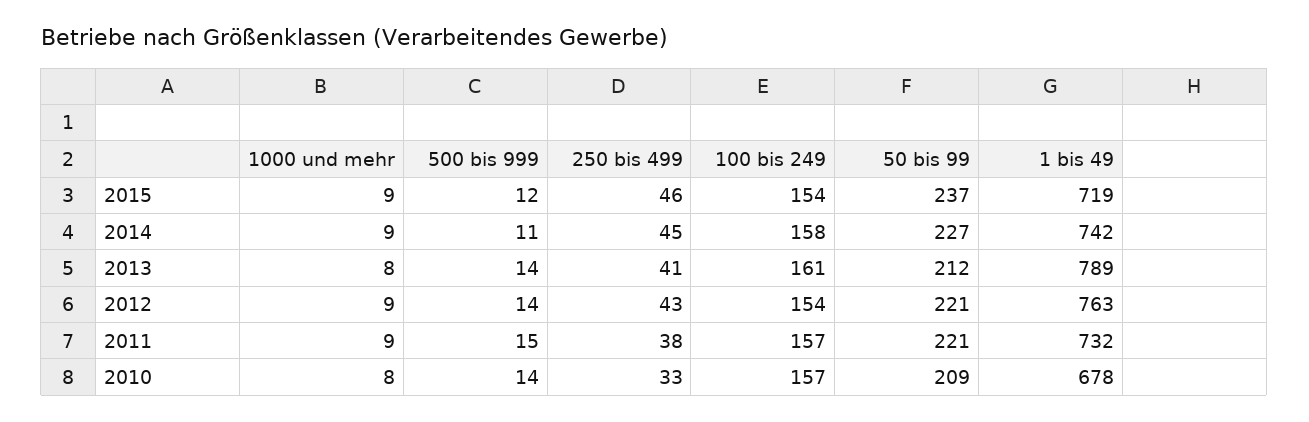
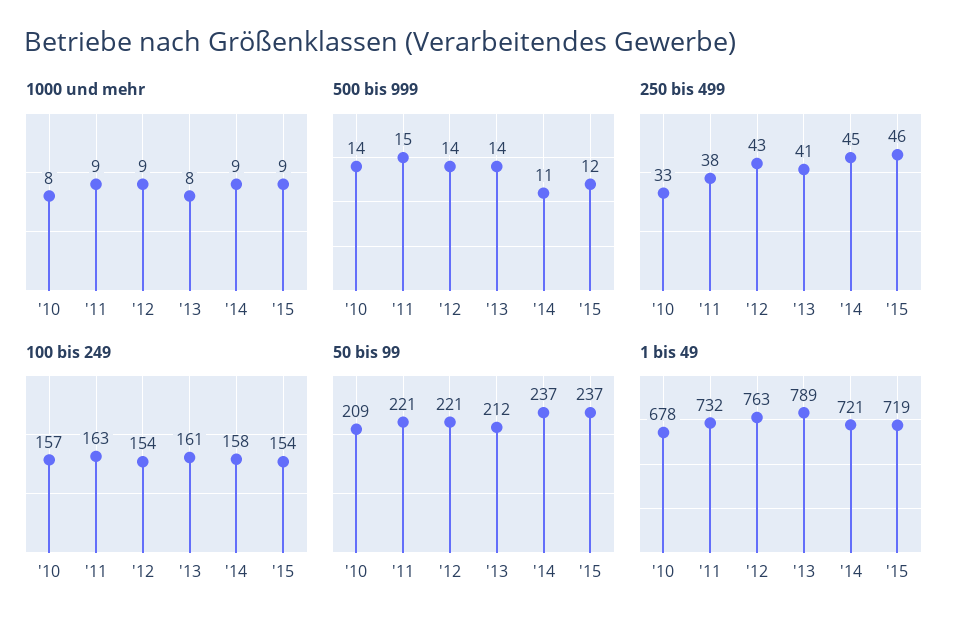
  {
    "1000 und mehr": {
      "2015": 9,
      "2014": 9,
      "2013": 8,
      "2012": 9,
      "2011": 9,
      "2010": 8
    },
    "500 bis 999": {
      "2015": 12,
      "2014": 11,
      "2013": 14,
      "2012": 14,
      "2011": 15,
      "2010": 14
    },
    "250 bis 499": {
      "2015": 46,
      "2014": 45,
      "2013": 41,
      "2012": 43,
      "2011": 38,
      "2010": 33
    },
    "100 bis 249": {
      "2015": 154,
      "2014": 158,
      "2013": 161,
      "2012": 154,
-     "2011": 157,
+     "2011": 163,
      "2010": 157
    },
    "50 bis 99": {
      "2015": 237,
-     "2014": 227,
+     "2014": 237,
      "2013": 212,
      "2012": 221,
      "2011": 221,
      "2010": 209
    },
    "1 bis 49": {
      "2015": 719,
-     "2014": 742,
+     "2014": 721,
      "2013": 789,
      "2012": 763,
      "2011": 732,
      "2010": 678
    }
  }

